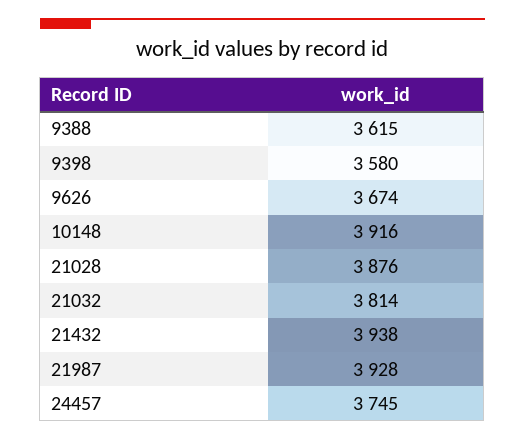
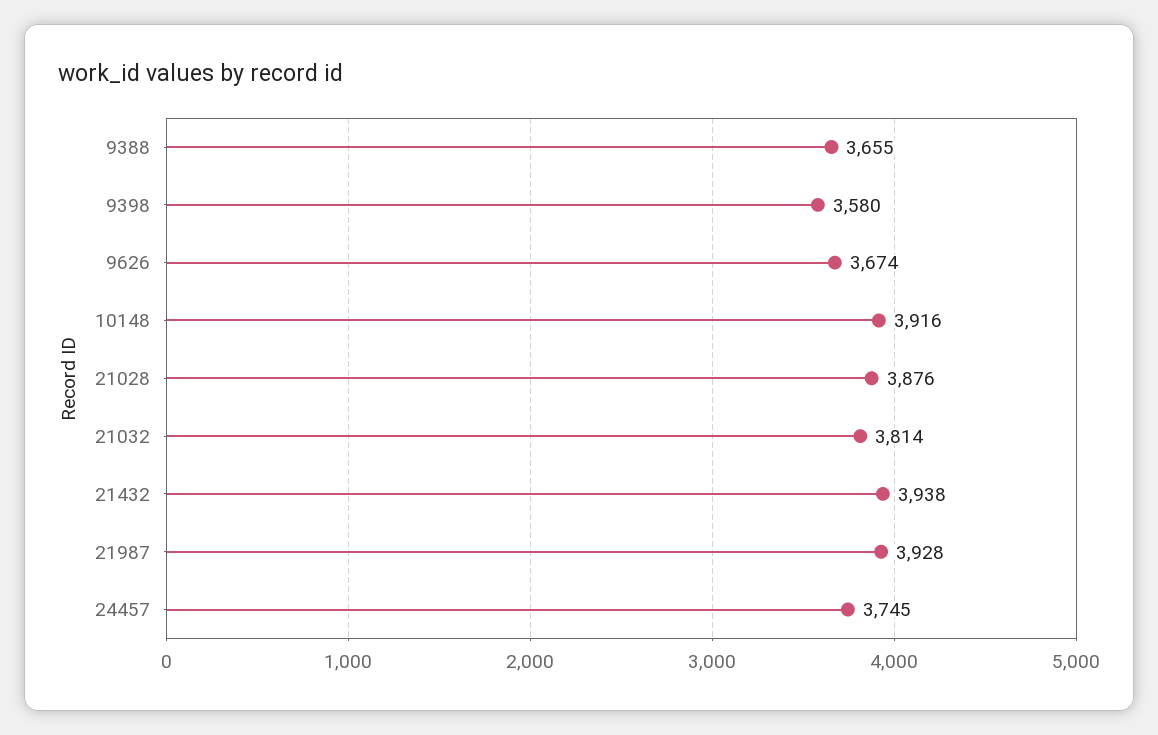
  {
-   "9388": 3615,
+   "9388": 3655,
    "9398": 3580,
    "9626": 3674,
    "10148": 3916,
    "21028": 3876,
    "21032": 3814,
    "21432": 3938,
    "21987": 3928,
    "24457": 3745
  }

